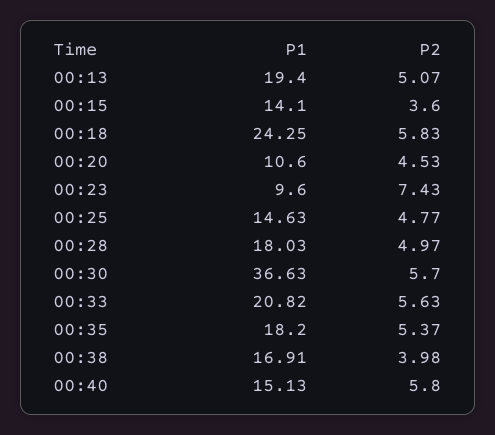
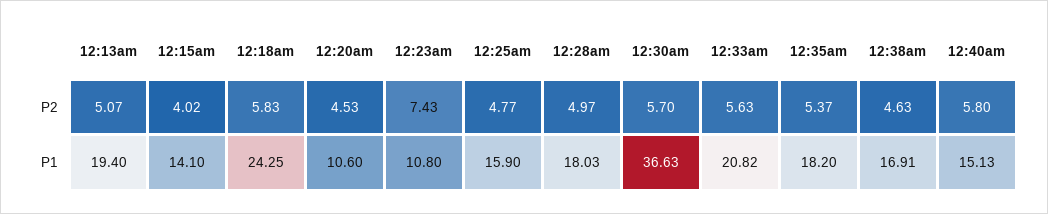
  {
    "P1": {
      "00:13": 19.4,
      "00:15": 14.1,
      "00:18": 24.25,
      "00:20": 10.6,
-     "00:23": 9.6,
+     "00:23": 10.8,
-     "00:25": 14.63,
+     "00:25": 15.9,
      "00:28": 18.03,
      "00:30": 36.63,
      "00:33": 20.82,
      "00:35": 18.2,
      "00:38": 16.91,
      "00:40": 15.13
    },
    "P2": {
      "00:13": 5.07,
-     "00:15": 3.6,
+     "00:15": 4.02,
      "00:18": 5.83,
      "00:20": 4.53,
      "00:23": 7.43,
      "00:25": 4.77,
      "00:28": 4.97,
      "00:30": 5.7,
      "00:33": 5.63,
      "00:35": 5.37,
-     "00:38": 3.98,
+     "00:38": 4.63,
      "00:40": 5.8
    }
  }

